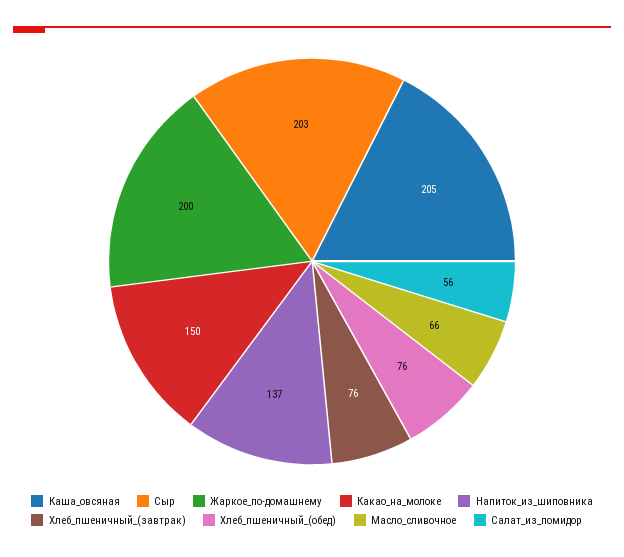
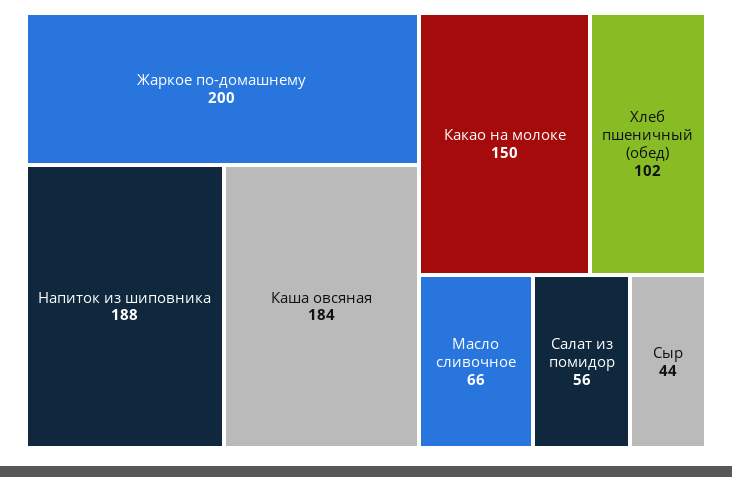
  {
-   "Каша_овсяная": 205,
+   "Каша_овсяная": 184,
-   "Сыр": 203,
+   "Сыр": 44,
    "Жаркое_по-домашнему": 200,
    "Какао_на_молоке": 150,
-   "Напиток_из_шиповника": 137,
+   "Напиток_из_шиповника": 188,
-   "Хлеб_пшеничный_(завтрак)": 76,
-   "Хлеб_пшеничный_(обед)": 76,
+   "Хлеб_пшеничный_(обед)": 102,
    "Масло_сливочное": 66,
    "Салат_из_помидор": 56
  }

